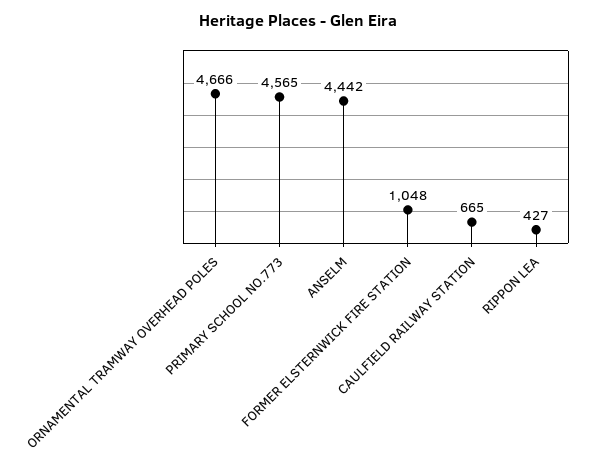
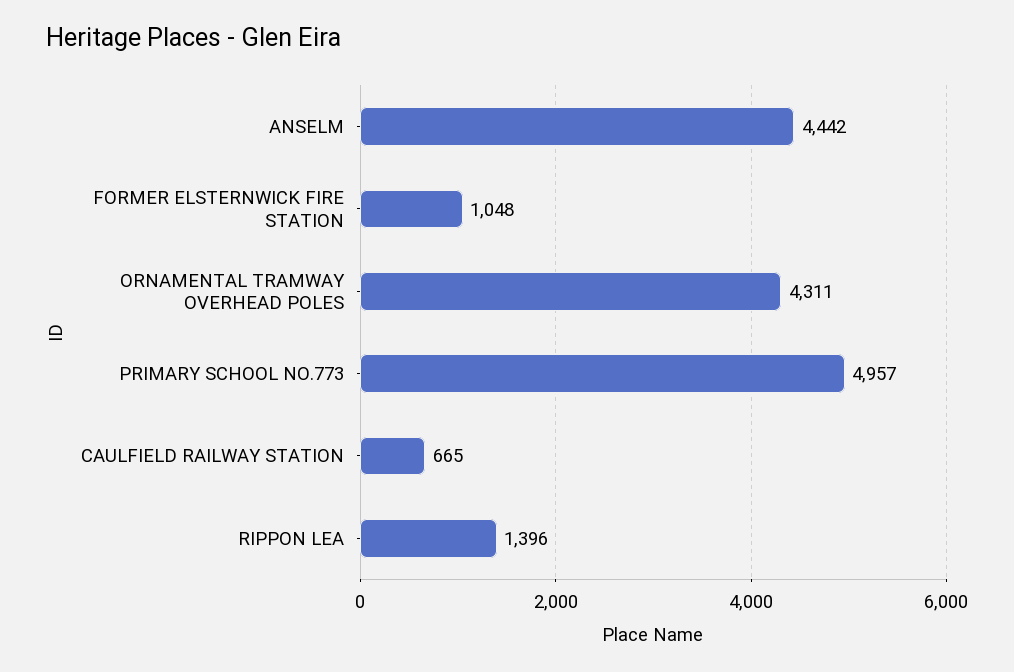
  {
-   "ORNAMENTAL TRAMWAY OVERHEAD POLES": 4666,
+   "ORNAMENTAL TRAMWAY OVERHEAD POLES": 4311,
-   "PRIMARY SCHOOL NO.773": 4565,
+   "PRIMARY SCHOOL NO.773": 4957,
    "ANSELM": 4442,
    "FORMER ELSTERNWICK FIRE STATION": 1048,
    "CAULFIELD RAILWAY STATION": 665,
-   "RIPPON LEA": 427
+   "RIPPON LEA": 1396
  }

